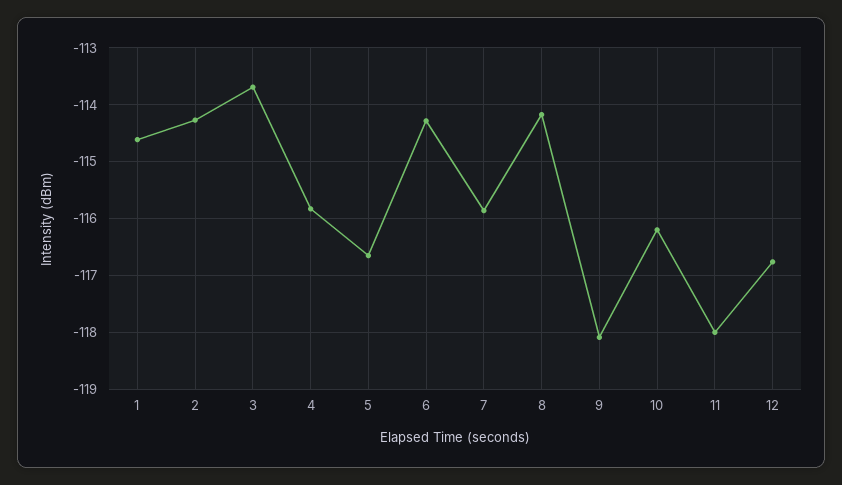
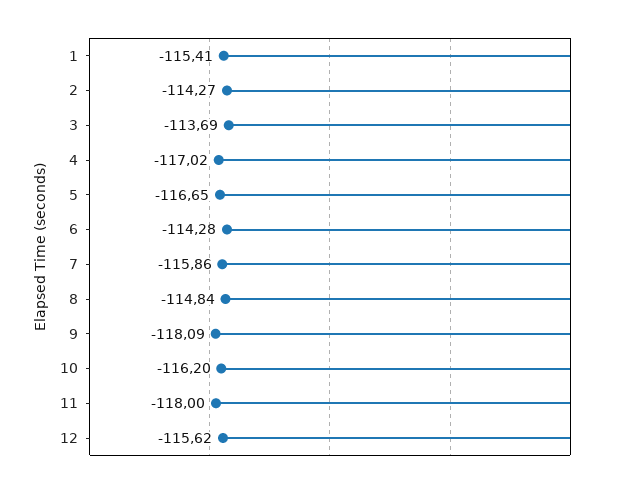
  {
-   "1": -114.6,
+   "1": -115.41,
    "2": -114.27,
    "3": -113.69,
-   "4": -115.8,
+   "4": -117.02,
    "5": -116.65,
    "6": -114.28,
    "7": -115.86,
-   "8": -114.2,
+   "8": -114.84,
    "9": -118.09,
    "10": -116.2,
    "11": -118,
-   "12": -116.8
+   "12": -115.62
  }

